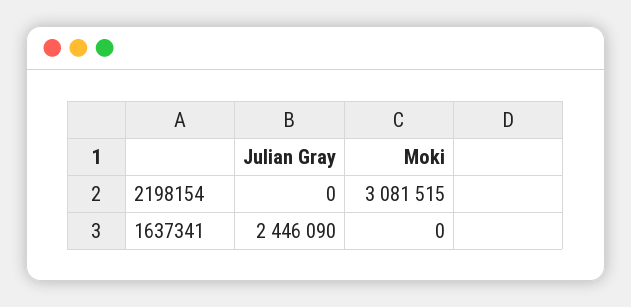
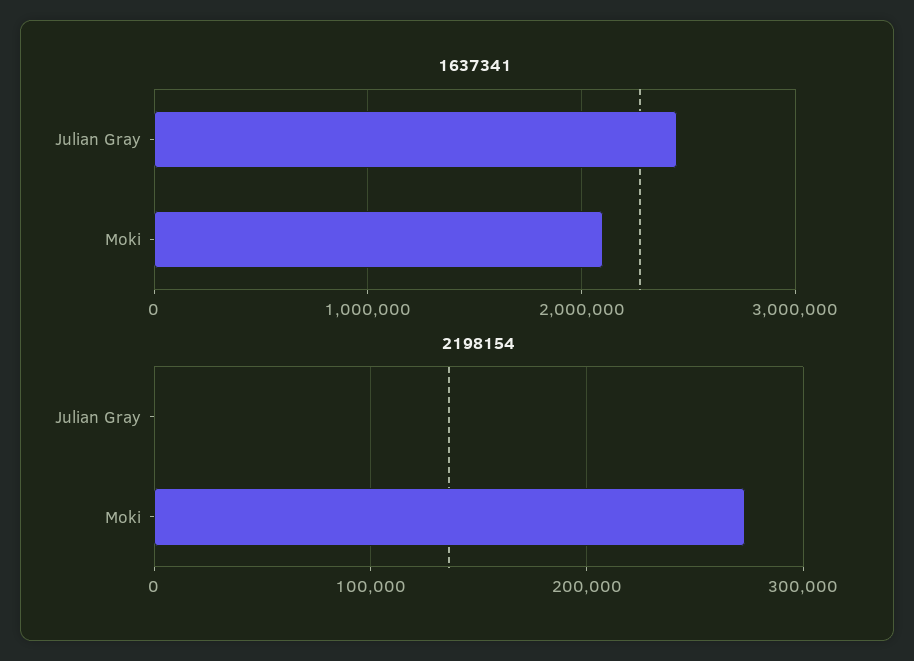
  {
    "2198154": {
      "Julian Gray": 0,
-     "Moki": 3081515
+     "Moki": 270000
    },
    "1637341": {
      "Julian Gray": 2446090,
-     "Moki": 0
+     "Moki": 2100000
    }
  }

